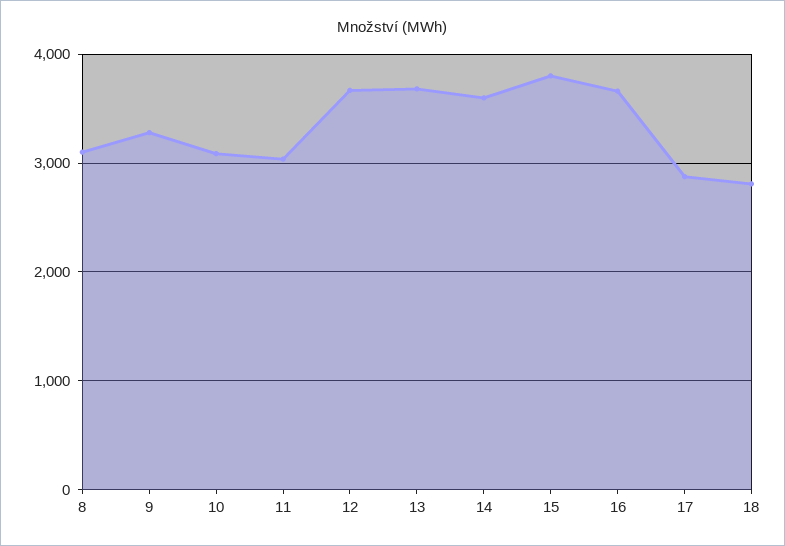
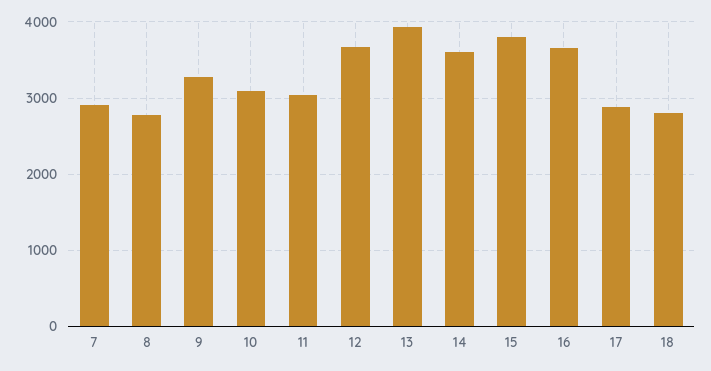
  {
-   "8": 3100,
+   "8": 2800,
    "9": 3300,
    "10": 3100,
    "11": 3000,
    "12": 3700,
-   "13": 3700,
+   "13": 3900,
    "14": 3600,
    "15": 3800,
    "16": 3700,
    "17": 2900,
-   "18": 2800
+   "18": 2800,
+   "7": 2900
  }

